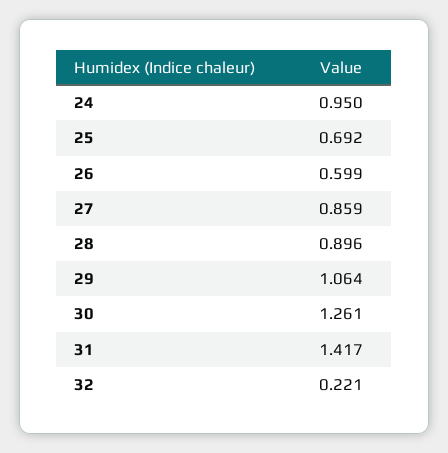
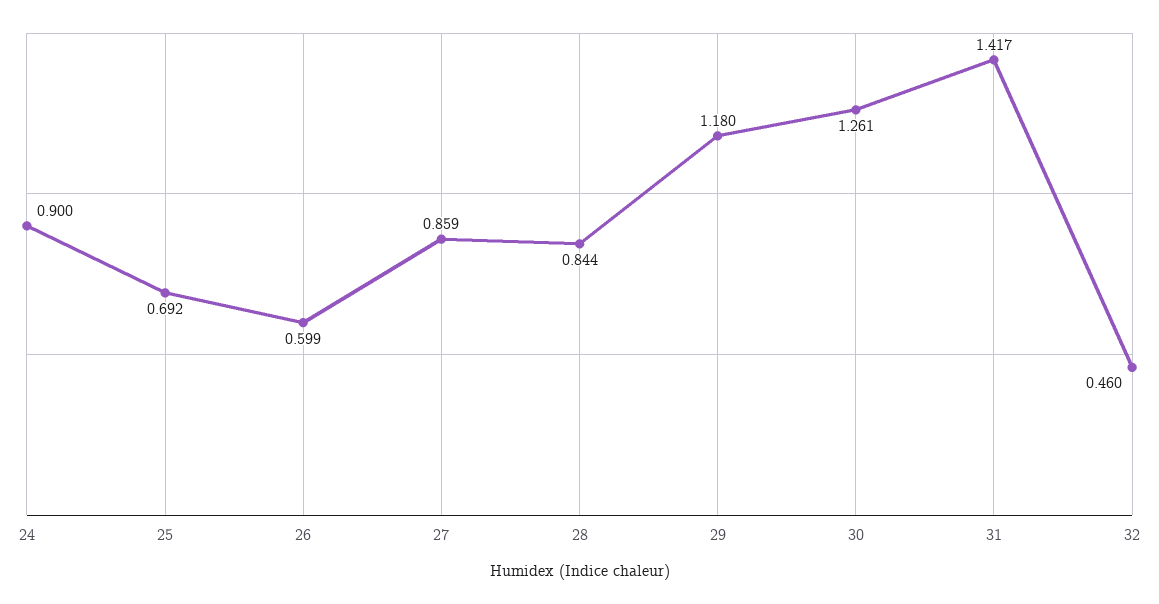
  {
-   "24": 0.95,
+   "24": 0.9,
    "25": 0.692,
    "26": 0.599,
    "27": 0.859,
-   "28": 0.896,
+   "28": 0.844,
-   "29": 1.064,
+   "29": 1.18,
    "30": 1.261,
    "31": 1.417,
-   "32": 0.221
+   "32": 0.46
  }

